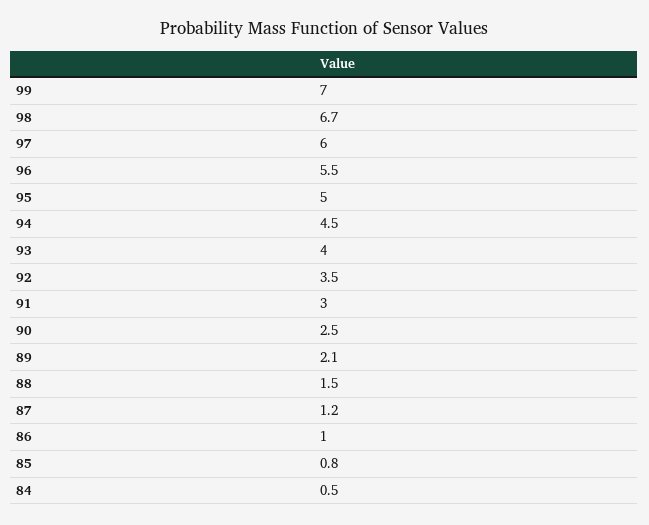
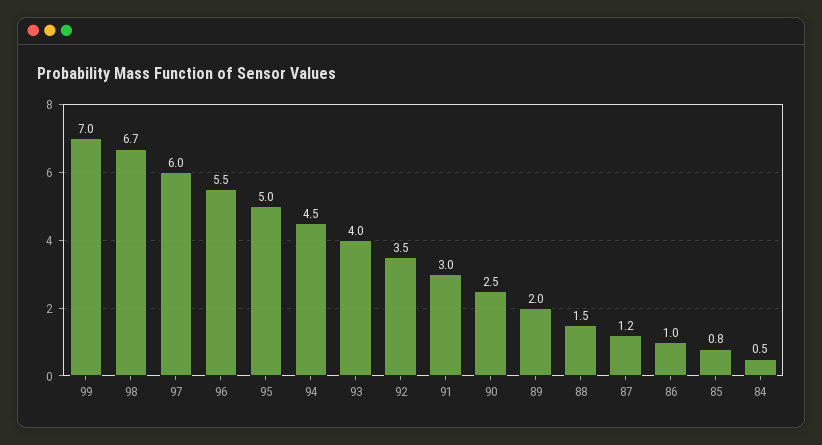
  {
    "99": 7,
    "98": 6.7,
    "97": 6,
    "96": 5.5,
    "95": 5,
    "94": 4.5,
    "93": 4,
    "92": 3.5,
    "91": 3,
    "90": 2.5,
-   "89": 2.1,
+   "89": 2,
    "88": 1.5,
    "87": 1.2,
    "86": 1,
    "85": 0.8,
    "84": 0.5
  }

